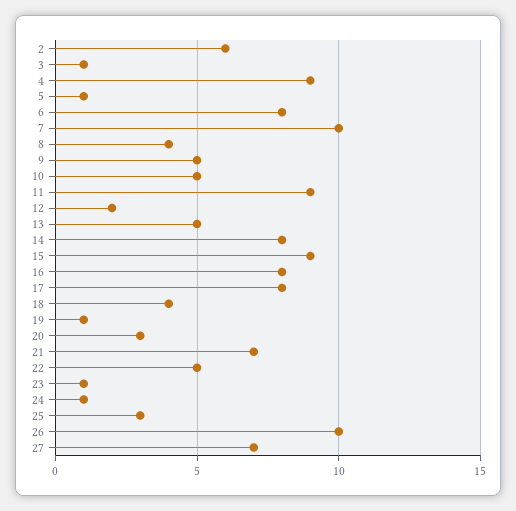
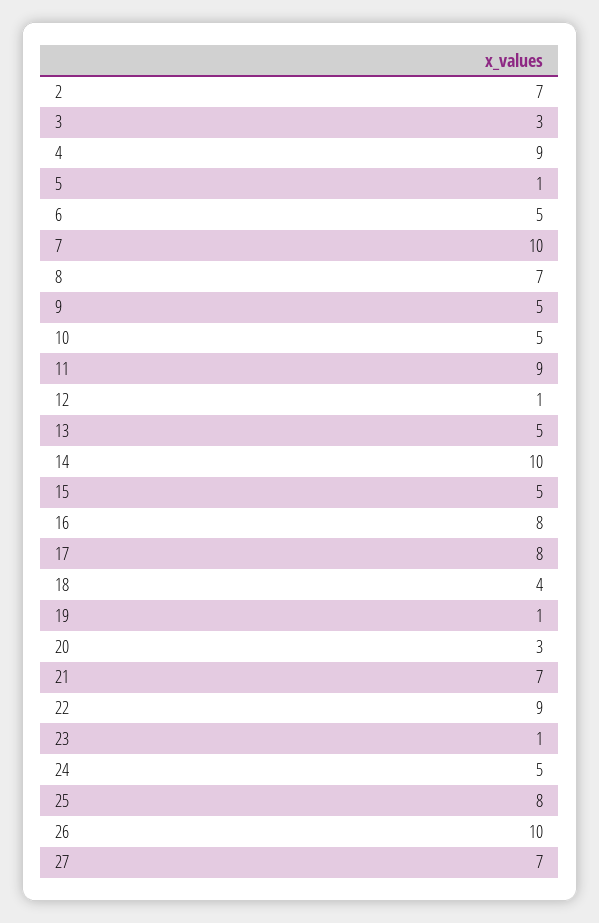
  {
-   "2": 6,
+   "2": 7,
-   "3": 1,
+   "3": 3,
    "4": 9,
    "5": 1,
-   "6": 8,
+   "6": 5,
    "7": 10,
-   "8": 4,
+   "8": 7,
    "9": 5,
    "10": 5,
    "11": 9,
-   "12": 2,
+   "12": 1,
    "13": 5,
-   "14": 8,
+   "14": 10,
-   "15": 9,
+   "15": 5,
    "16": 8,
    "17": 8,
    "18": 4,
    "19": 1,
    "20": 3,
    "21": 7,
-   "22": 5,
+   "22": 9,
    "23": 1,
-   "24": 1,
+   "24": 5,
-   "25": 3,
+   "25": 8,
    "26": 10,
    "27": 7
  }

